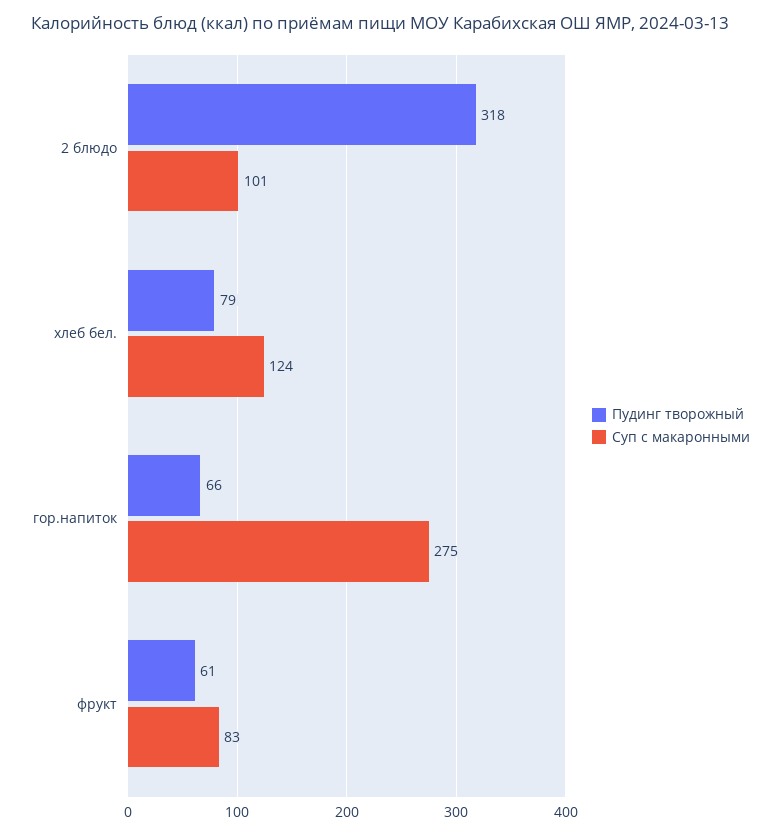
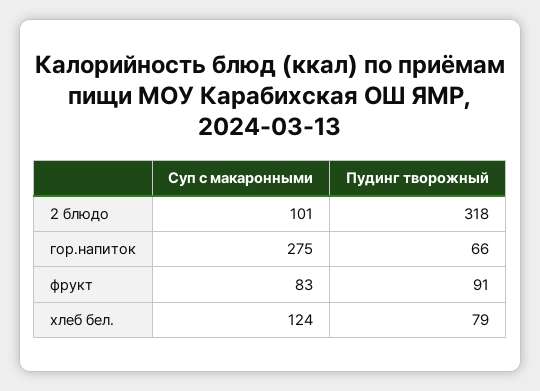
  {
    "Пудинг творожный": {
      "2 блюдо": 318,
      "хлеб бел.": 79,
      "гор.напиток": 66,
-     "фрукт": 61
+     "фрукт": 91
    },
    "Суп с макаронными": {
      "2 блюдо": 101,
      "хлеб бел.": 124,
      "гор.напиток": 275,
      "фрукт": 83
    }
  }

